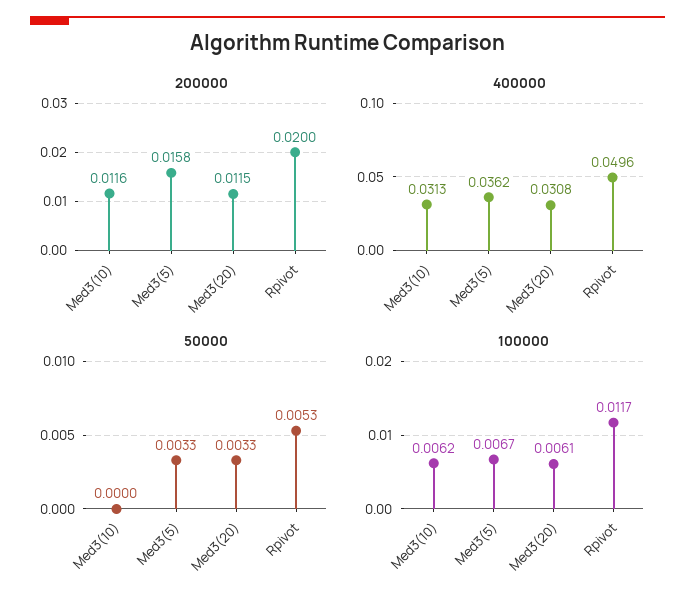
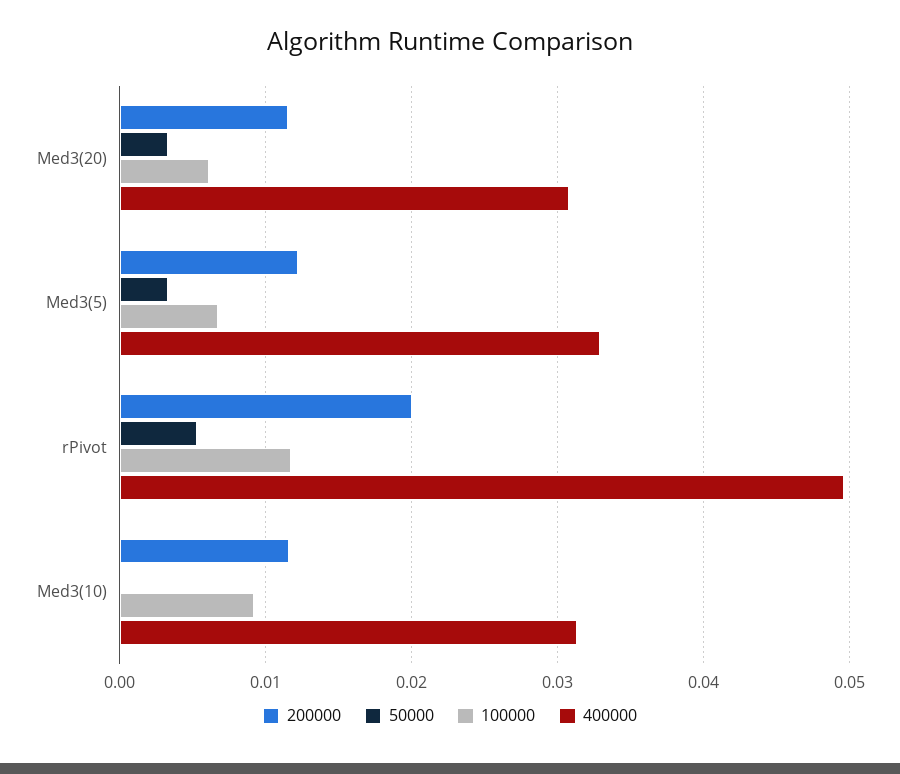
  {
    "200000": {
      "Med3(10)": 0.0116,
-     "Med3(5)": 0.0158,
+     "Med3(5)": 0.012,
      "Med3(20)": 0.0115,
      "Rpivot": 0.02
    },
    "400000": {
      "Med3(10)": 0.0313,
-     "Med3(5)": 0.0362,
+     "Med3(5)": 0.033,
      "Med3(20)": 0.0308,
      "Rpivot": 0.0496
    },
    "50000": {
      "Med3(10)": 0,
      "Med3(5)": 0.0033,
      "Med3(20)": 0.0033,
      "Rpivot": 0.0053
    },
    "100000": {
-     "Med3(10)": 0.0062,
+     "Med3(10)": 0.009,
      "Med3(5)": 0.0067,
      "Med3(20)": 0.0061,
      "Rpivot": 0.0117
    }
  }

